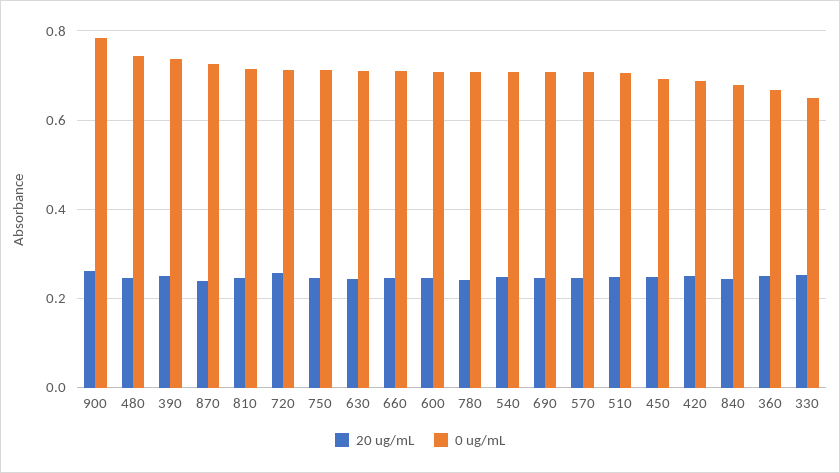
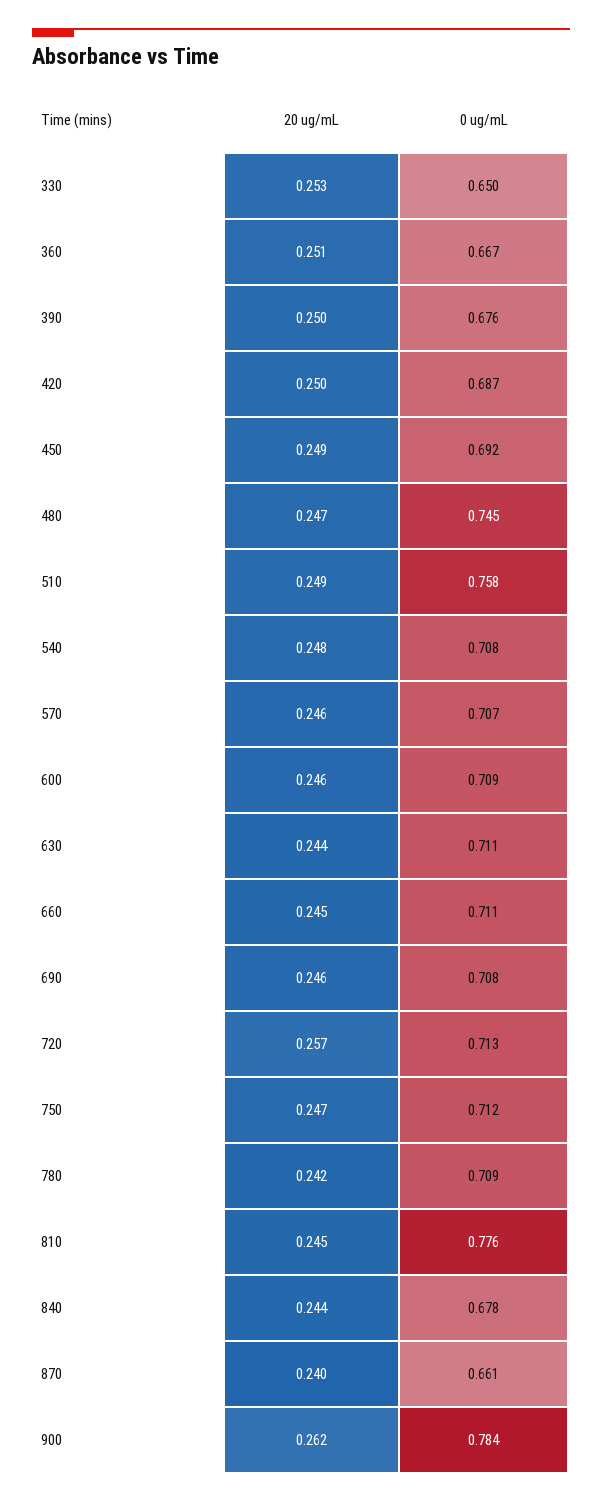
  {
    "20 ug/mL": {
      "900": 0.262,
      "480": 0.247,
      "390": 0.25,
      "870": 0.24,
      "810": 0.245,
      "720": 0.257,
      "750": 0.247,
      "630": 0.244,
      "660": 0.245,
      "600": 0.246,
      "780": 0.242,
      "540": 0.248,
      "690": 0.246,
      "570": 0.246,
      "510": 0.249,
      "450": 0.249,
      "420": 0.25,
      "840": 0.244,
      "360": 0.251,
      "330": 0.253
    },
    "0 ug/mL": {
      "900": 0.784,
      "480": 0.745,
-     "390": 0.74,
+     "390": 0.676,
-     "870": 0.72,
+     "870": 0.661,
-     "810": 0.72,
+     "810": 0.776,
      "720": 0.713,
      "750": 0.712,
      "630": 0.711,
      "660": 0.711,
      "600": 0.709,
      "780": 0.709,
      "540": 0.708,
      "690": 0.708,
      "570": 0.707,
-     "510": 0.7,
+     "510": 0.758,
      "450": 0.692,
      "420": 0.687,
      "840": 0.678,
      "360": 0.667,
      "330": 0.65
    }
  }

